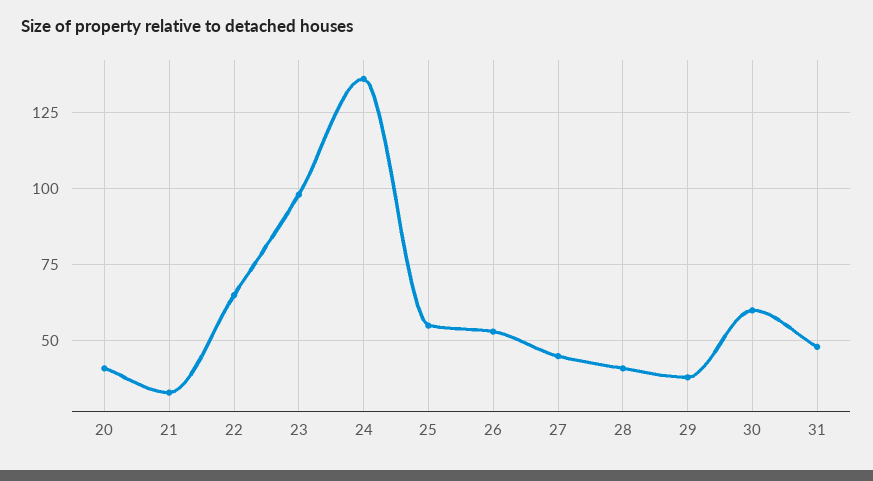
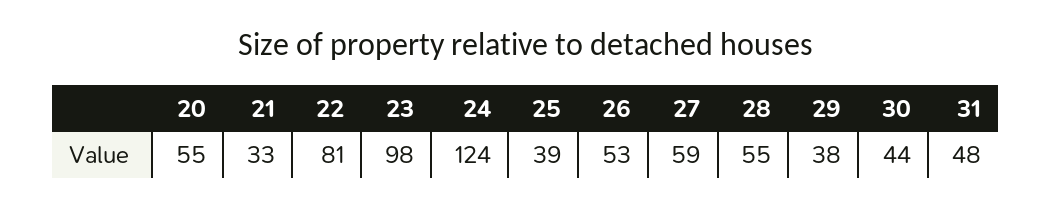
  {
-   "20": 40,
+   "20": 55,
    "21": 33,
-   "22": 65,
+   "22": 81,
    "23": 98,
-   "24": 135,
+   "24": 124,
-   "25": 55,
+   "25": 39,
    "26": 53,
-   "27": 45,
+   "27": 59,
-   "28": 40,
+   "28": 55,
    "29": 38,
-   "30": 60,
+   "30": 44,
    "31": 48
  }

